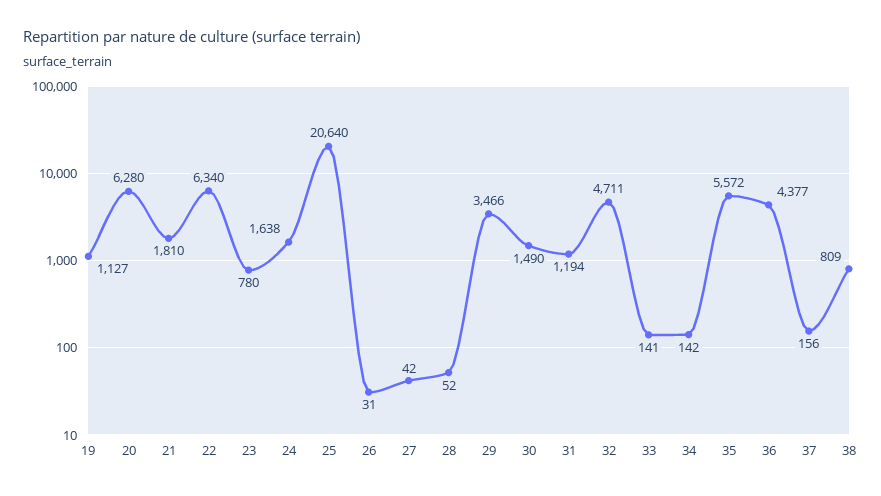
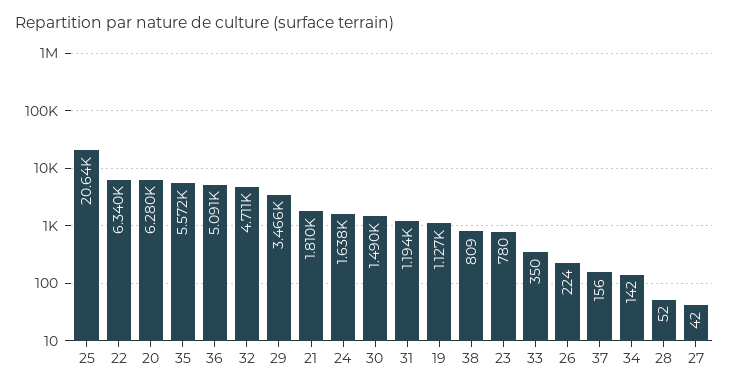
  {
    "19": 1127,
    "20": 6280,
    "21": 1810,
    "22": 6340,
    "23": 780,
    "24": 1638,
    "25": 20640,
-   "26": 31,
+   "26": 224,
    "27": 42,
    "28": 52,
    "29": 3466,
    "30": 1490,
    "31": 1194,
    "32": 4711,
-   "33": 141,
+   "33": 350,
    "34": 142,
    "35": 5572,
-   "36": 4377,
+   "36": 5091,
    "37": 156,
    "38": 809
  }

